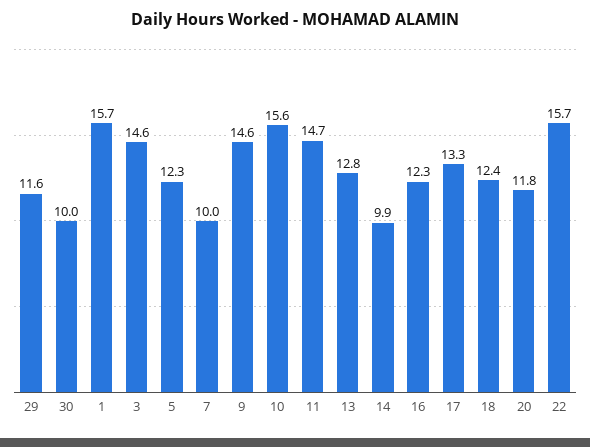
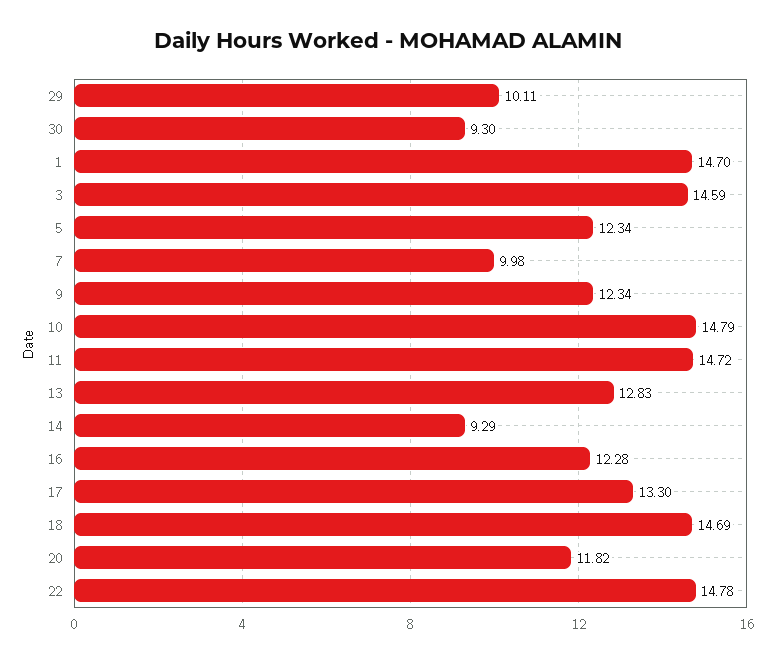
  {
-   "29": 11.6,
+   "29": 10.11,
-   "30": 10,
+   "30": 9.3,
-   "1": 15.7,
+   "1": 14.7,
    "3": 14.59,
    "5": 12.34,
    "7": 9.98,
-   "9": 14.6,
+   "9": 12.34,
-   "10": 15.6,
+   "10": 14.79,
    "11": 14.72,
    "13": 12.83,
-   "14": 9.9,
+   "14": 9.29,
    "16": 12.28,
    "17": 13.3,
-   "18": 12.4,
+   "18": 14.69,
    "20": 11.82,
-   "22": 15.7
+   "22": 14.78
  }

